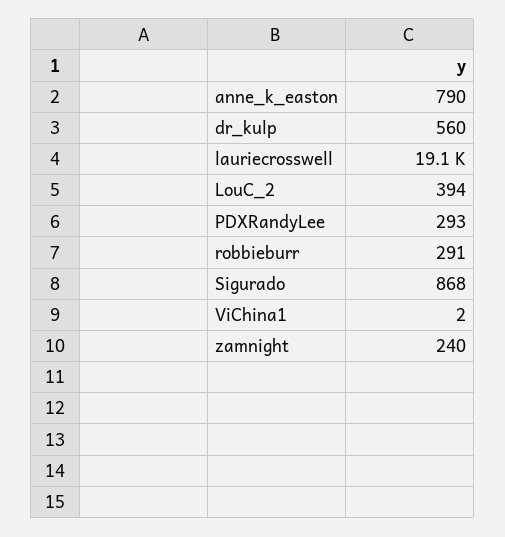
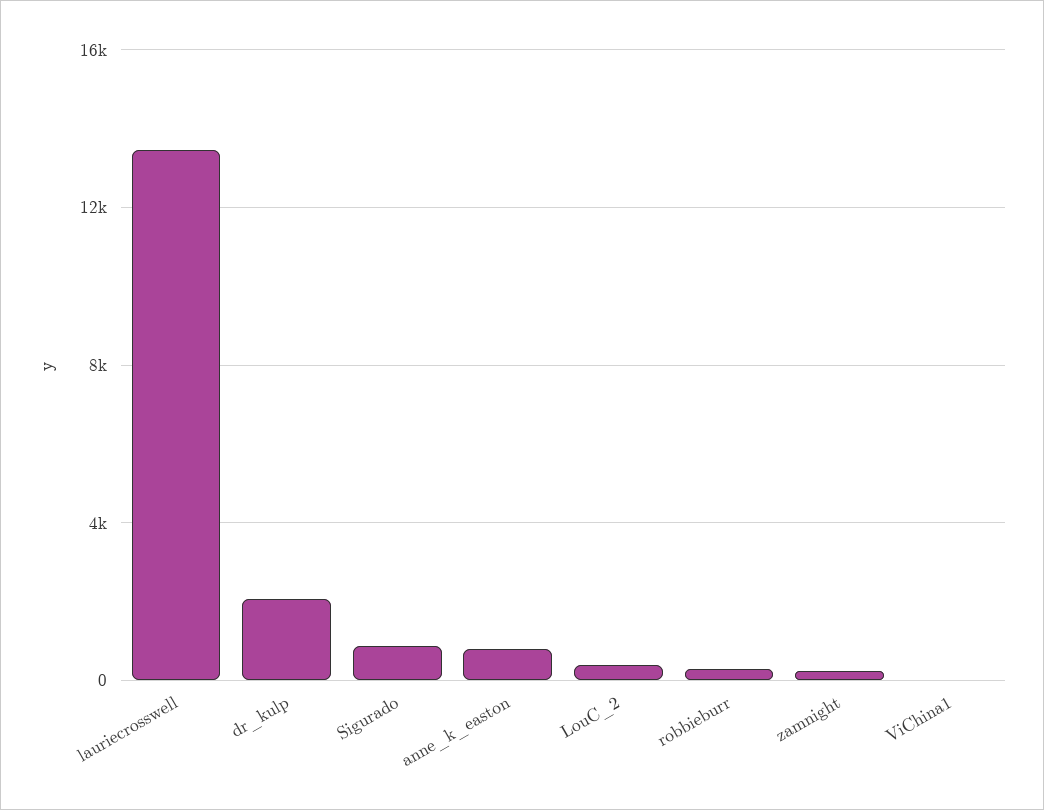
  {
    "anne_k_easton": 790,
-   "dr_kulp": 560,
+   "dr_kulp": 2000,
-   "lauriecrosswell": 19100,
+   "lauriecrosswell": 13500,
    "LouC_2": 394,
-   "PDXRandyLee": 293,
    "robbieburr": 291,
    "Sigurado": 868,
    "ViChina1": 2,
    "zamnight": 240
  }

